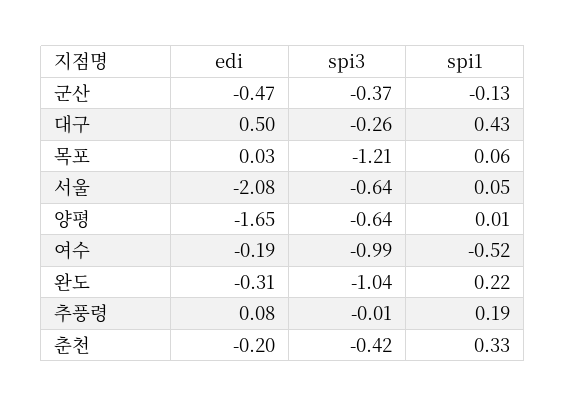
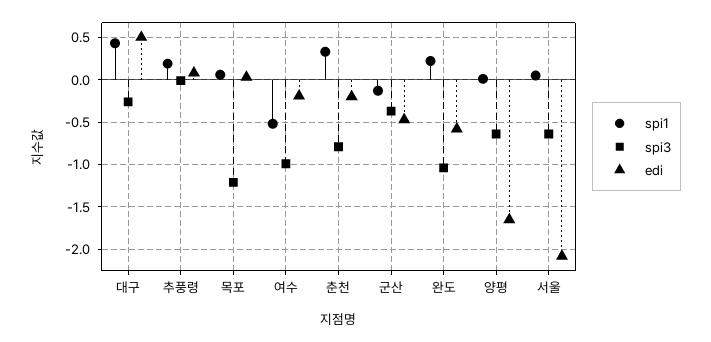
  {
    "edi": {
      "군산": -0.47,
      "대구": 0.5,
      "목포": 0.03,
      "서울": -2.08,
      "양평": -1.65,
      "여수": -0.19,
-     "완도": -0.31,
+     "완도": -0.6,
      "추풍령": 0.08,
      "춘천": -0.2
    },
    "spi3": {
      "군산": -0.37,
      "대구": -0.26,
      "목포": -1.21,
      "서울": -0.64,
      "양평": -0.64,
      "여수": -0.99,
      "완도": -1.04,
      "추풍령": -0.01,
-     "춘천": -0.42
+     "춘천": -0.8
    },
    "spi1": {
      "군산": -0.13,
      "대구": 0.43,
      "목포": 0.06,
      "서울": 0.05,
      "양평": 0.01,
      "여수": -0.52,
      "완도": 0.22,
      "추풍령": 0.19,
      "춘천": 0.33
    }
  }

